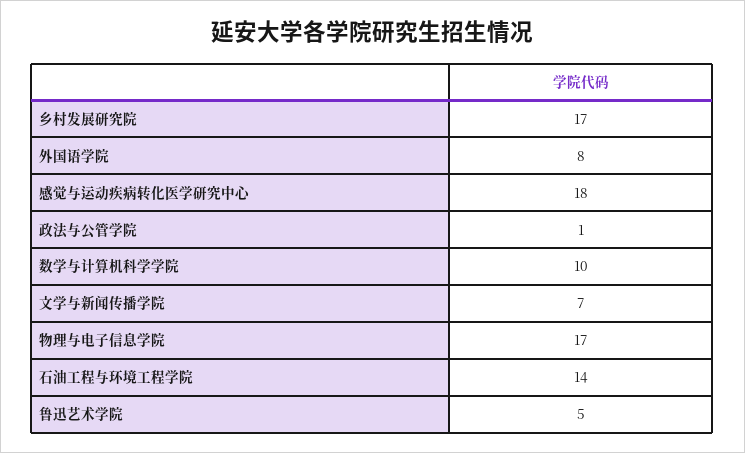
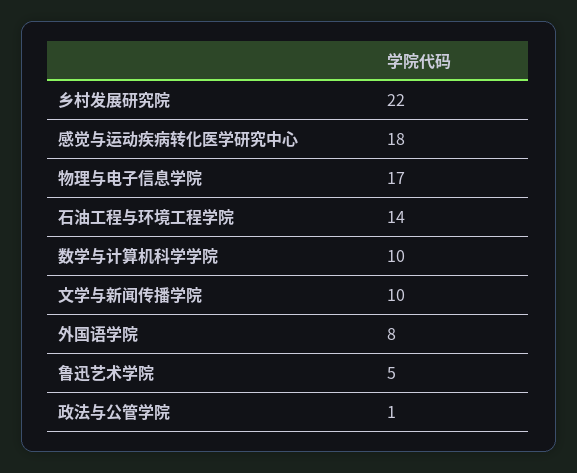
  {
-   "乡村发展研究院": 17,
+   "乡村发展研究院": 22,
    "外国语学院": 8,
    "感觉与运动疾病转化医学研究中心": 18,
    "政法与公管学院": 1,
    "数学与计算机科学学院": 10,
-   "文学与新闻传播学院": 7,
+   "文学与新闻传播学院": 10,
    "物理与电子信息学院": 17,
    "石油工程与环境工程学院": 14,
    "鲁迅艺术学院": 5
  }

